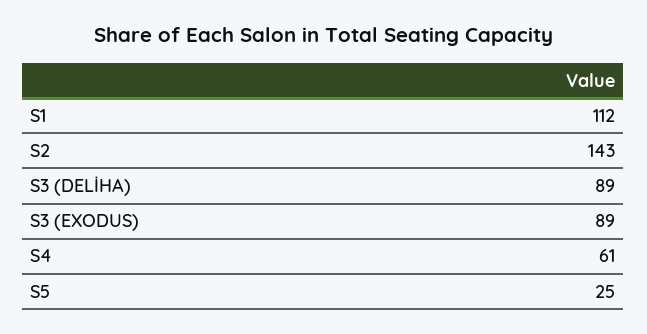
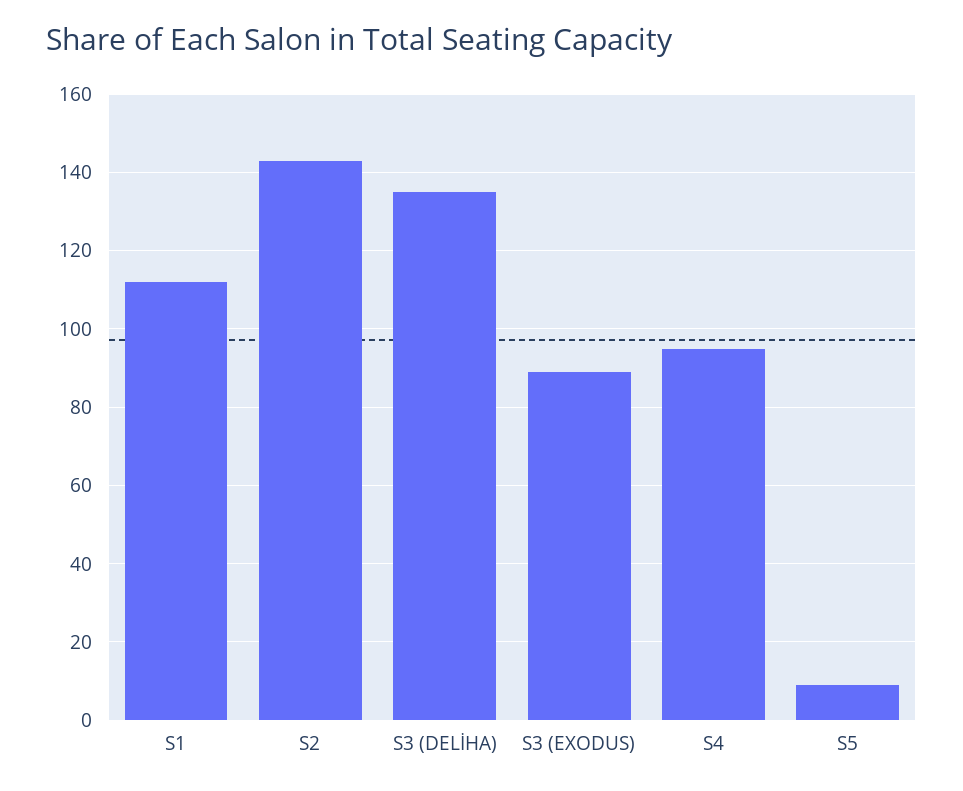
  {
    "S1": 112,
    "S2": 143,
-   "S3 (DELİHA)": 89,
+   "S3 (DELİHA)": 135,
    "S3 (EXODUS)": 89,
-   "S4": 61,
+   "S4": 95,
-   "S5": 25
+   "S5": 10
  }

